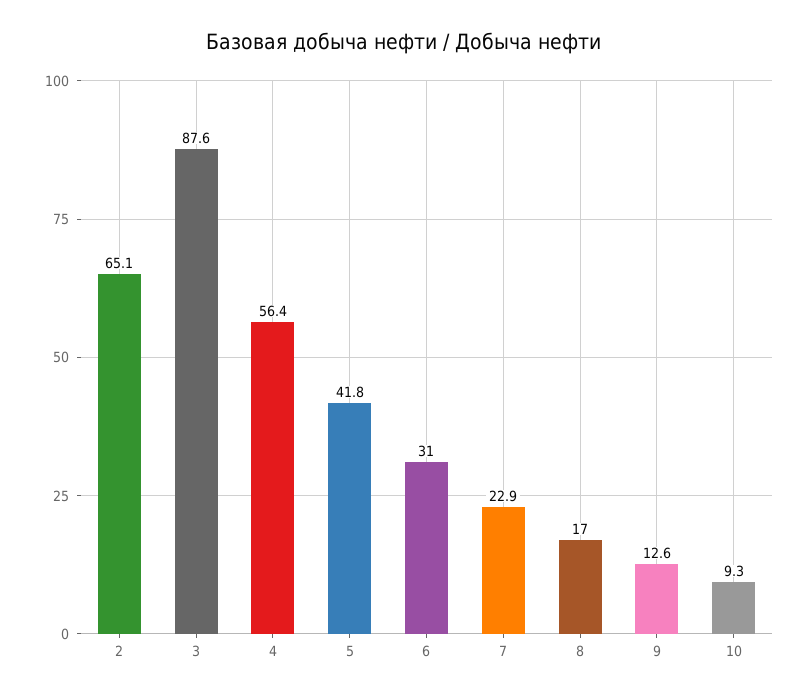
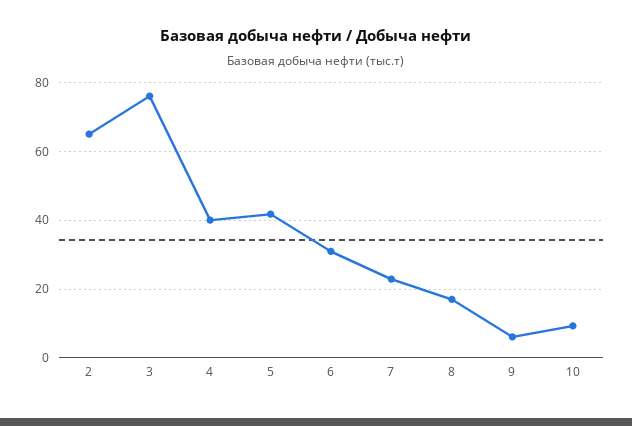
  {
    "2": 65.1,
-   "3": 87.6,
+   "3": 76,
-   "4": 56.4,
+   "4": 40,
    "5": 41.8,
    "6": 31,
    "7": 22.9,
    "8": 17,
-   "9": 12.6,
+   "9": 6,
    "10": 9.3
  }

